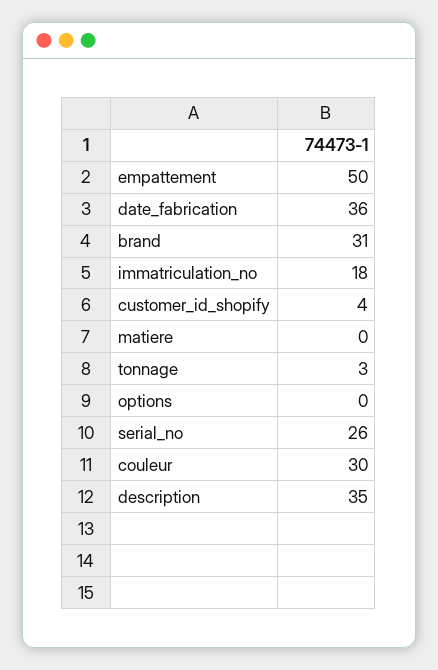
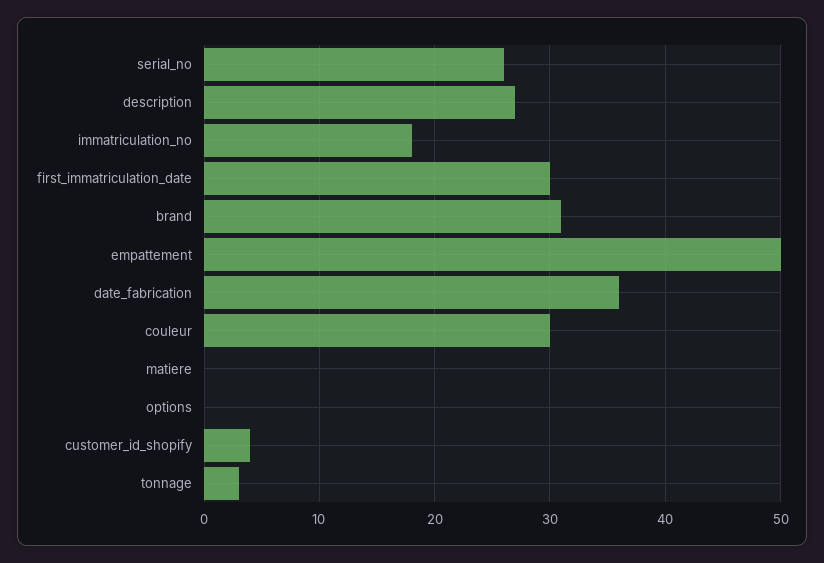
  {
    "empattement": 50,
    "date_fabrication": 36,
    "brand": 31,
    "immatriculation_no": 18,
    "customer_id_shopify": 4,
    "matiere": 0,
    "tonnage": 3,
    "options": 0,
    "serial_no": 26,
    "couleur": 30,
-   "description": 35
+   "description": 27,
+   "first_immatriculation_date": 30
  }

